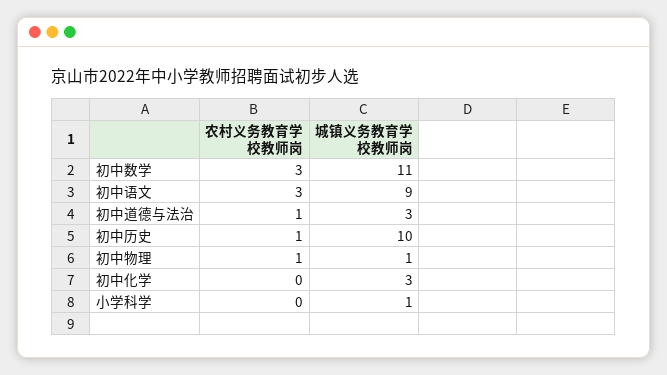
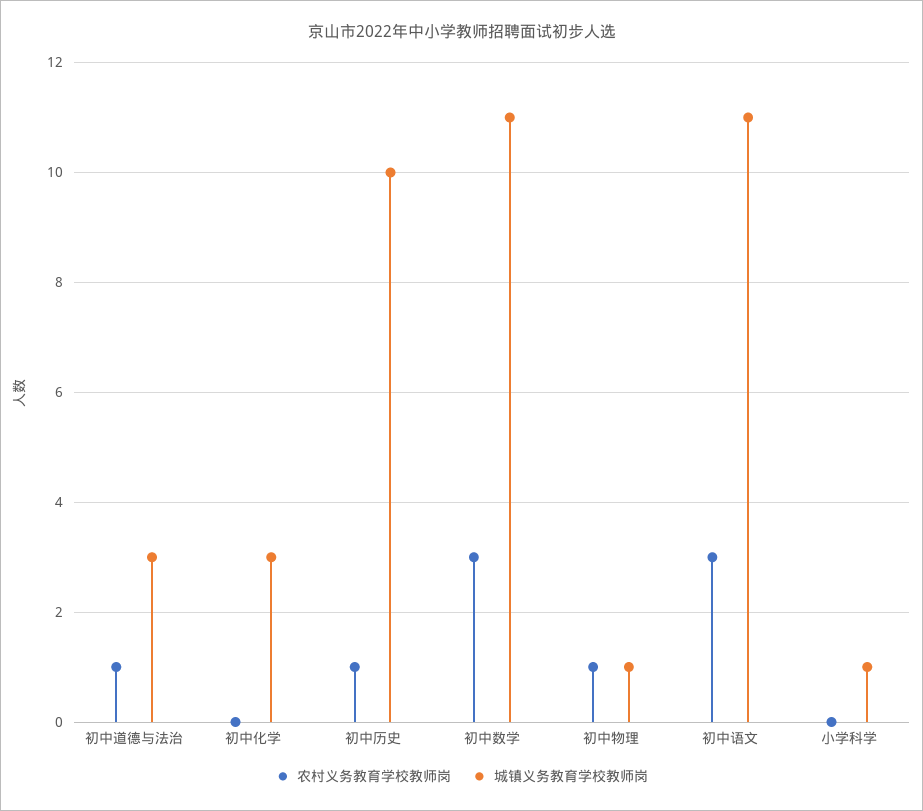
  {
    "农村义务教育学校教师岗": {
      "初中数学": 3,
      "初中语文": 3,
      "初中道德与法治": 1,
      "初中历史": 1,
      "初中物理": 1,
      "初中化学": 0,
      "小学科学": 0
    },
    "城镇义务教育学校教师岗": {
      "初中数学": 11,
-     "初中语文": 9,
+     "初中语文": 11,
      "初中道德与法治": 3,
      "初中历史": 10,
      "初中物理": 1,
      "初中化学": 3,
      "小学科学": 1
    }
  }

